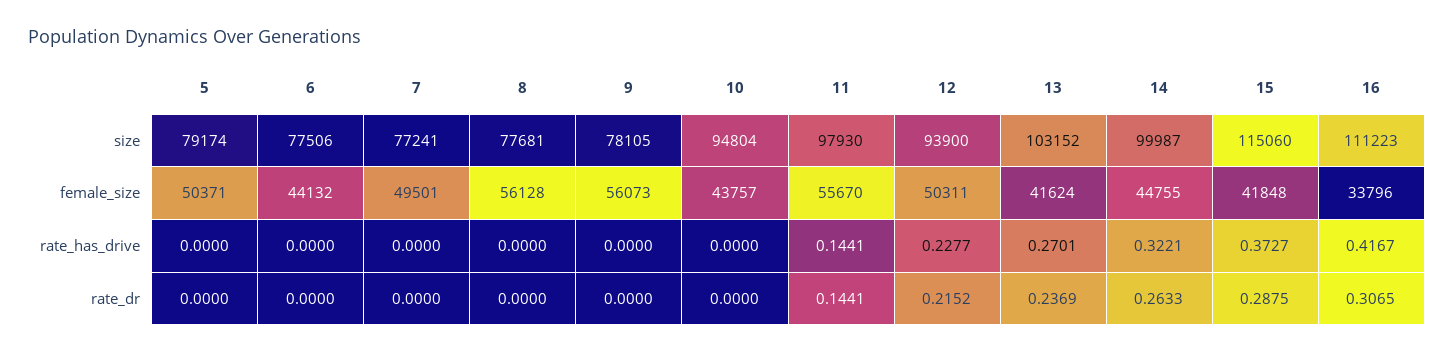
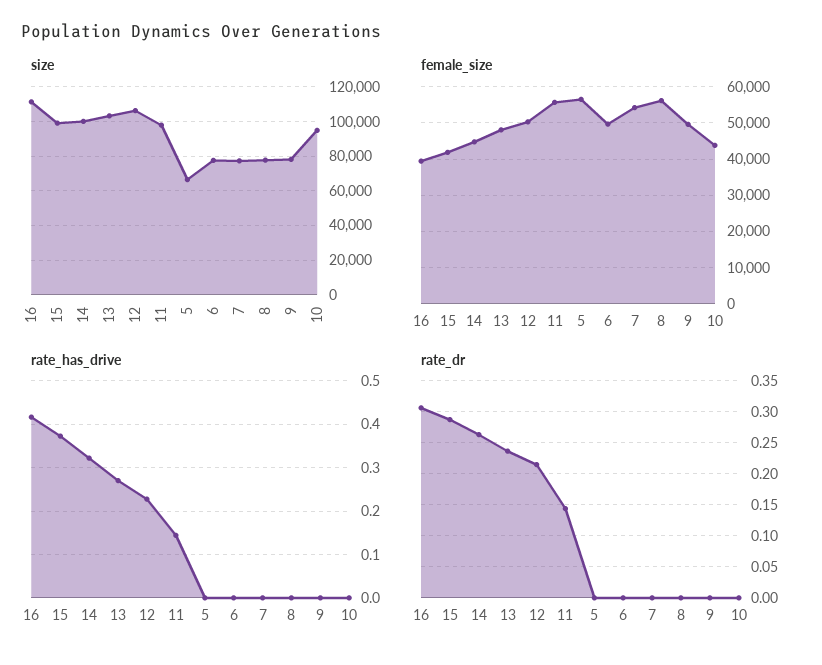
  {
    "size": {
-     "5": 79174,
+     "5": 65000,
      "6": 77506,
      "7": 77241,
      "8": 77681,
      "9": 78105,
      "10": 94804,
      "11": 97930,
-     "12": 93900,
+     "12": 105000,
      "13": 103152,
      "14": 99987,
-     "15": 115060,
+     "15": 100000,
      "16": 111223
    },
    "female_size": {
-     "5": 50371,
+     "5": 56000,
-     "6": 44132,
+     "6": 50000,
-     "7": 49501,
+     "7": 54000,
      "8": 56128,
-     "9": 56073,
+     "9": 50000,
      "10": 43757,
      "11": 55670,
      "12": 50311,
-     "13": 41624,
+     "13": 48000,
      "14": 44755,
      "15": 41848,
-     "16": 33796
+     "16": 40000
    },
    "rate_has_drive": {
      "5": 0,
      "6": 0,
      "7": 0,
      "8": 0,
      "9": 0,
      "10": 0,
      "11": 0.1441,
      "12": 0.2277,
      "13": 0.2701,
      "14": 0.3221,
      "15": 0.3727,
      "16": 0.4167
    },
    "rate_dr": {
      "5": 0,
      "6": 0,
      "7": 0,
      "8": 0,
      "9": 0,
      "10": 0,
      "11": 0.1441,
      "12": 0.2152,
      "13": 0.2369,
      "14": 0.2633,
      "15": 0.2875,
      "16": 0.3065
    }
  }

